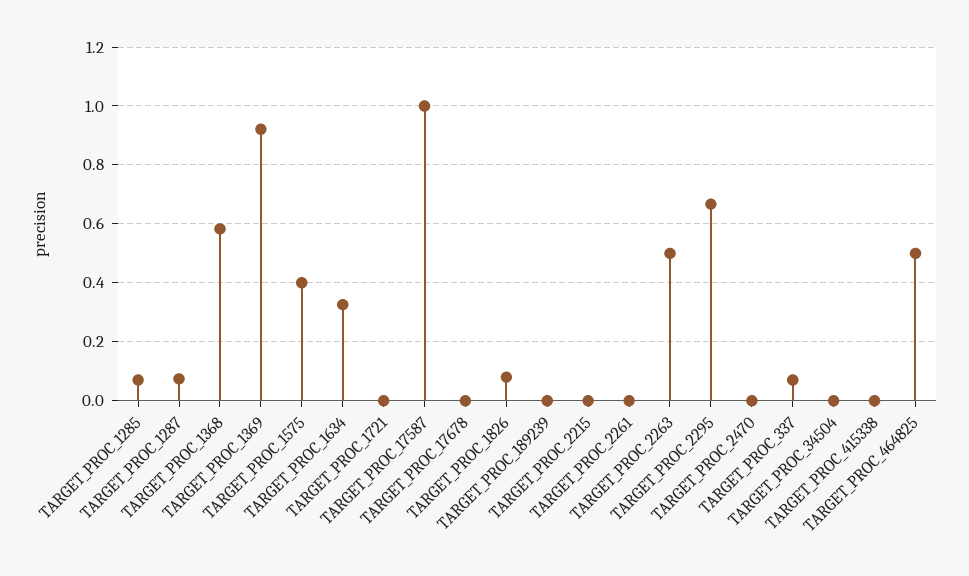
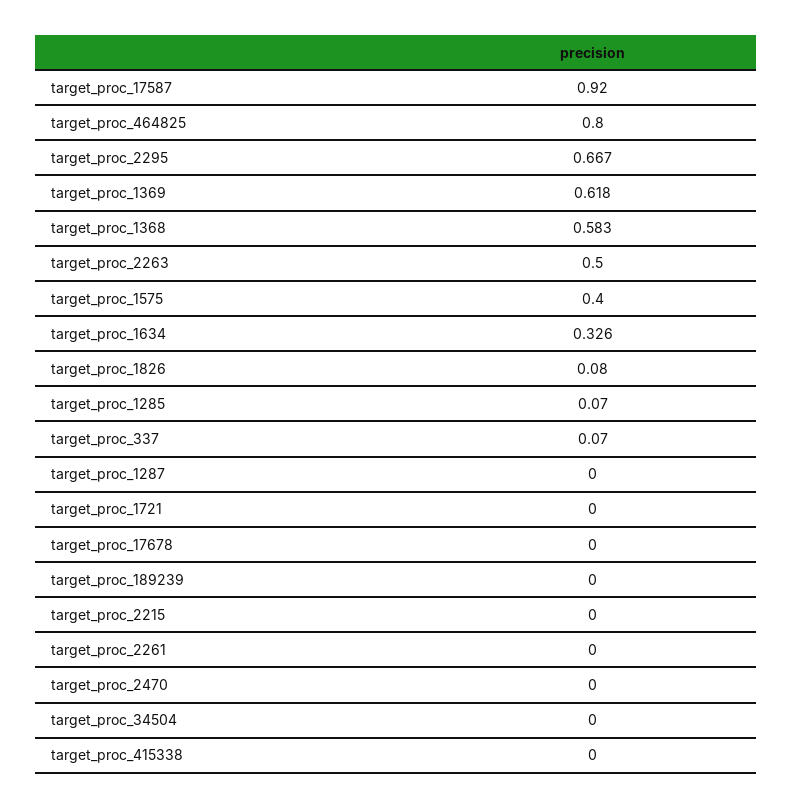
  {
    "TARGET_PROC_1285": 0.07,
-   "TARGET_PROC_1287": 0.075,
+   "TARGET_PROC_1287": 0,
    "TARGET_PROC_1368": 0.583,
-   "TARGET_PROC_1369": 0.925,
+   "TARGET_PROC_1369": 0.618,
    "TARGET_PROC_1575": 0.4,
    "TARGET_PROC_1634": 0.326,
    "TARGET_PROC_1721": 0,
-   "TARGET_PROC_17587": 1,
+   "TARGET_PROC_17587": 0.92,
    "TARGET_PROC_17678": 0,
    "TARGET_PROC_1826": 0.08,
    "TARGET_PROC_189239": 0,
    "TARGET_PROC_2215": 0,
    "TARGET_PROC_2261": 0,
    "TARGET_PROC_2263": 0.5,
    "TARGET_PROC_2295": 0.667,
    "TARGET_PROC_2470": 0,
    "TARGET_PROC_337": 0.07,
    "TARGET_PROC_34504": 0,
    "TARGET_PROC_415338": 0,
-   "TARGET_PROC_464825": 0.5
+   "TARGET_PROC_464825": 0.8
  }

